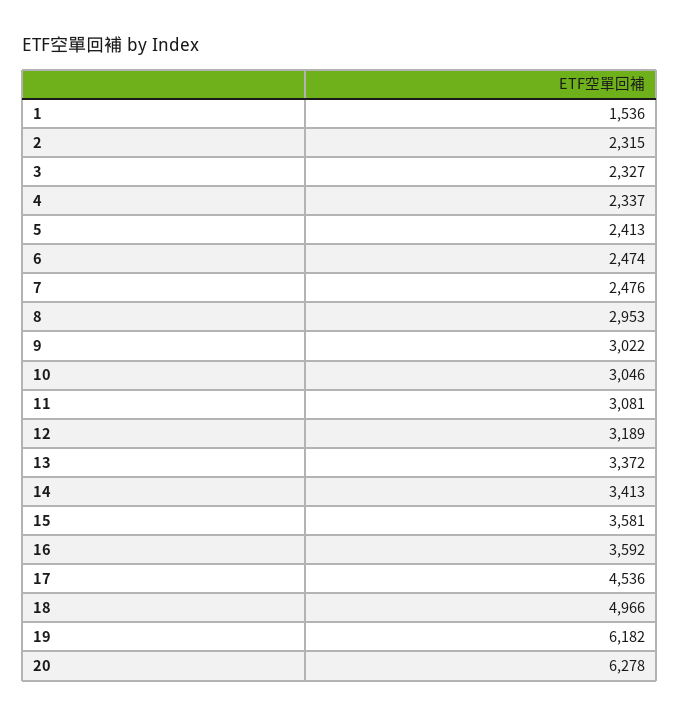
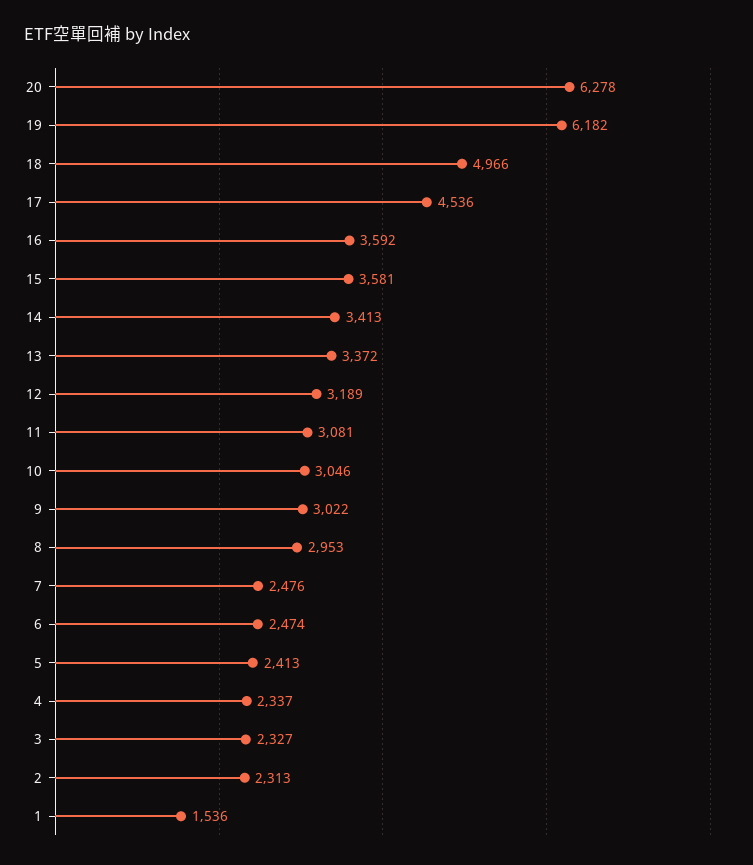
  {
    "1": 1536,
-   "2": 2315,
+   "2": 2313,
    "3": 2327,
    "4": 2337,
    "5": 2413,
    "6": 2474,
    "7": 2476,
    "8": 2953,
    "9": 3022,
    "10": 3046,
    "11": 3081,
    "12": 3189,
    "13": 3372,
    "14": 3413,
    "15": 3581,
    "16": 3592,
    "17": 4536,
    "18": 4966,
    "19": 6182,
    "20": 6278
  }

